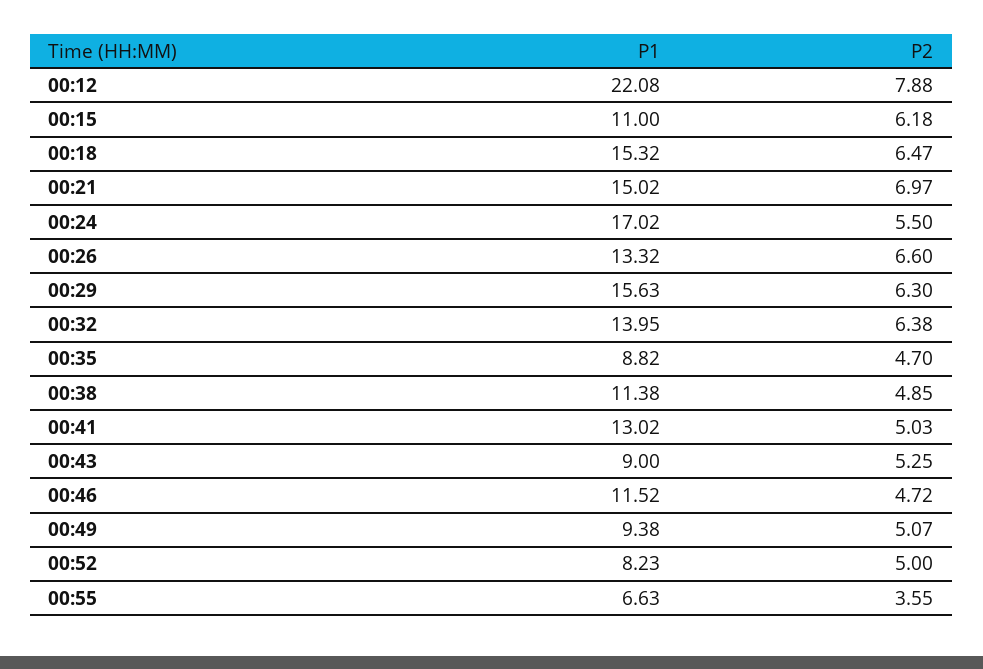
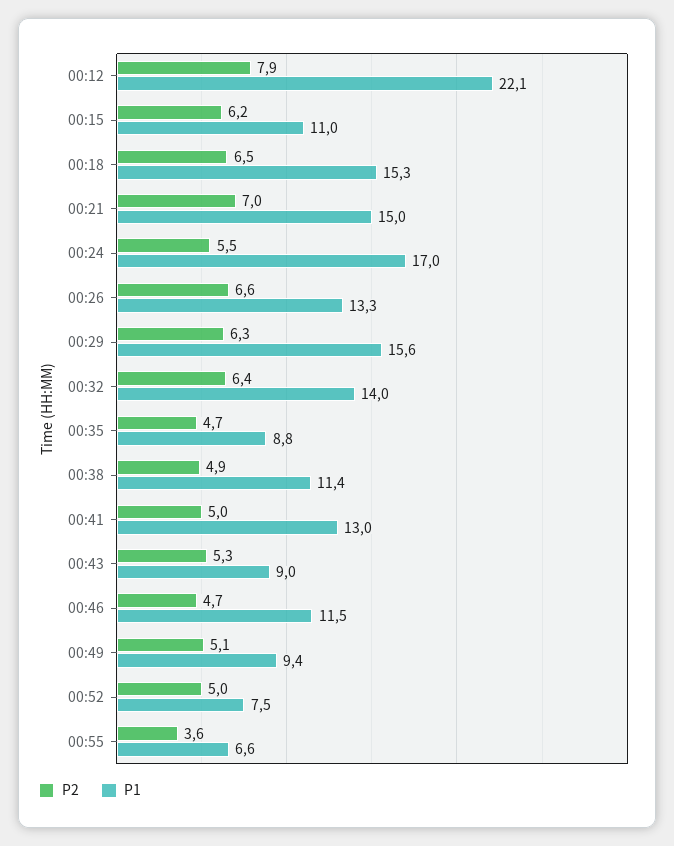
  {
    "P1": {
      "00:12": 22.08,
      "00:15": 11,
      "00:18": 15.32,
      "00:21": 15.02,
      "00:24": 17.02,
      "00:26": 13.32,
      "00:29": 15.63,
      "00:32": 13.95,
      "00:35": 8.82,
      "00:38": 11.38,
      "00:41": 13.02,
      "00:43": 9,
      "00:46": 11.52,
      "00:49": 9.38,
-     "00:52": 8.23,
+     "00:52": 7.5,
      "00:55": 6.63
    },
    "P2": {
      "00:12": 7.88,
      "00:15": 6.18,
      "00:18": 6.47,
      "00:21": 6.97,
      "00:24": 5.5,
      "00:26": 6.6,
      "00:29": 6.3,
      "00:32": 6.38,
      "00:35": 4.7,
      "00:38": 4.85,
      "00:41": 5.03,
      "00:43": 5.25,
      "00:46": 4.72,
      "00:49": 5.07,
      "00:52": 5,
      "00:55": 3.55
    }
  }

